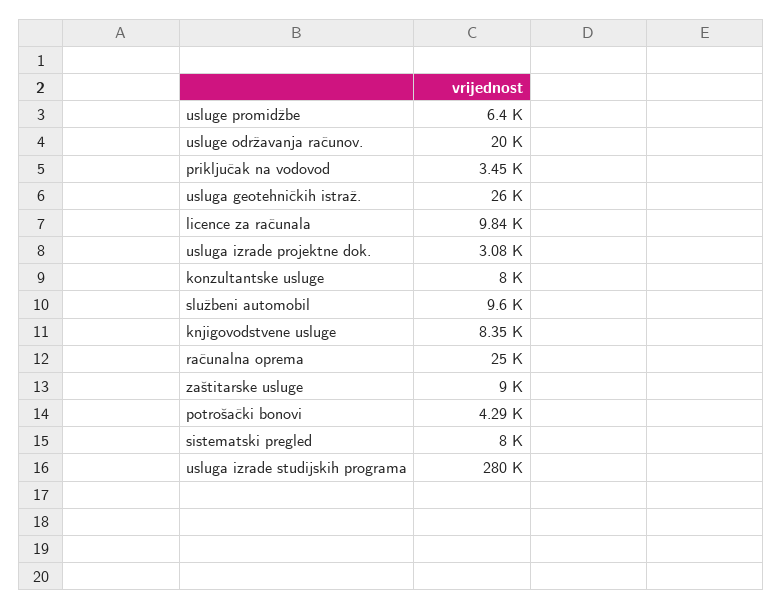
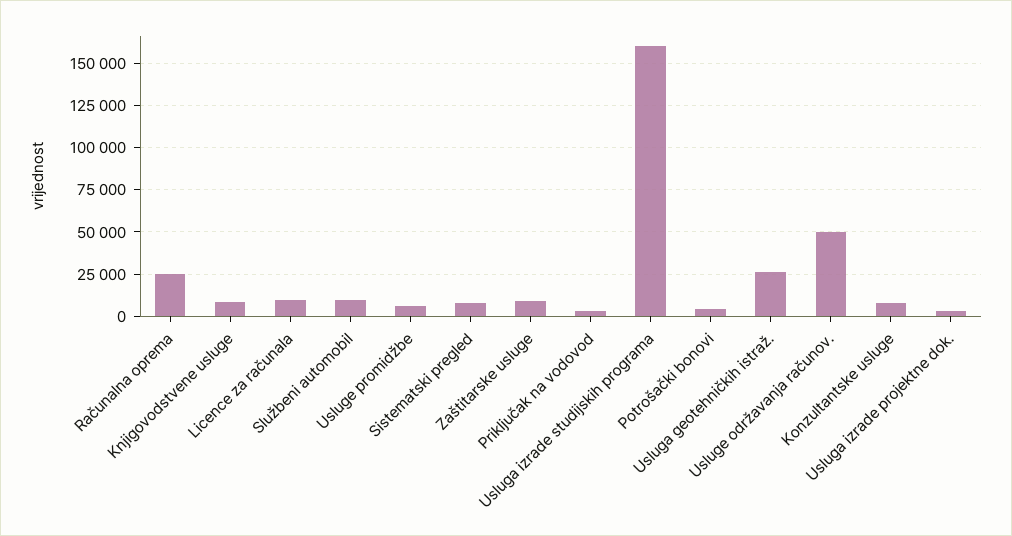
  {
    "usluge promidžbe": 6400,
-   "usluge održavanja računov.": 20000,
+   "usluge održavanja računov.": 50000,
    "priključak na vodovod": 3450,
    "usluga geotehničkih istraž.": 26000,
    "licence za računala": 9840,
    "usluga izrade projektne dok.": 3080,
    "konzultantske usluge": 8000,
    "službeni automobil": 9600,
    "knjigovodstvene usluge": 8350,
    "računalna oprema": 25000,
    "zaštitarske usluge": 9000,
    "potrošački bonovi": 4290,
    "sistematski pregled": 8000,
-   "usluga izrade studijskih programa": 280000
+   "usluga izrade studijskih programa": 160000
  }

